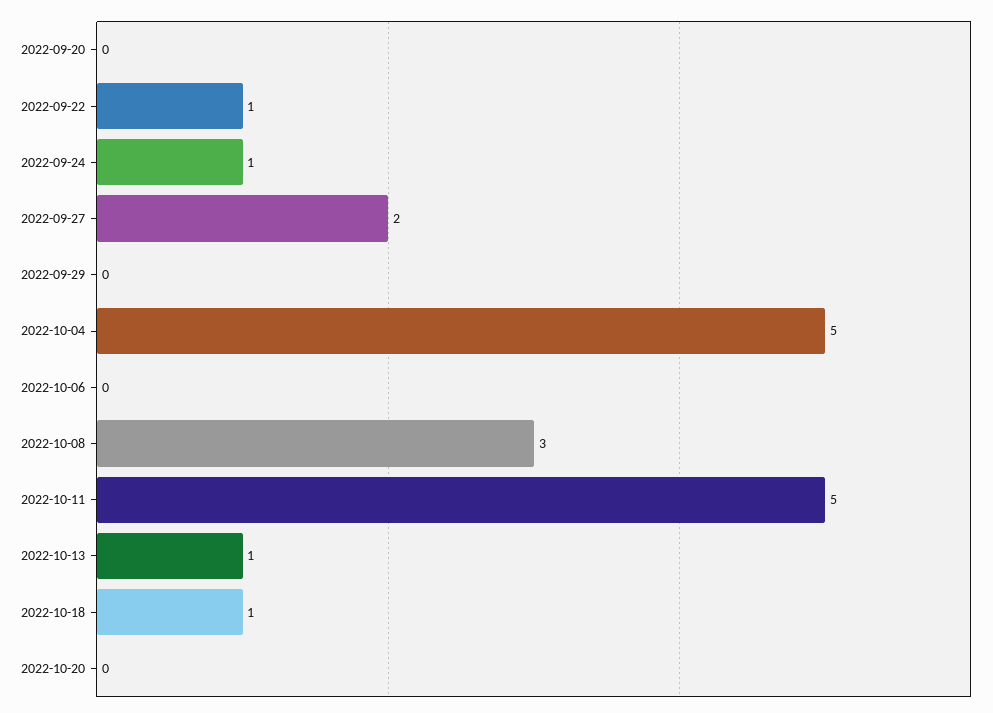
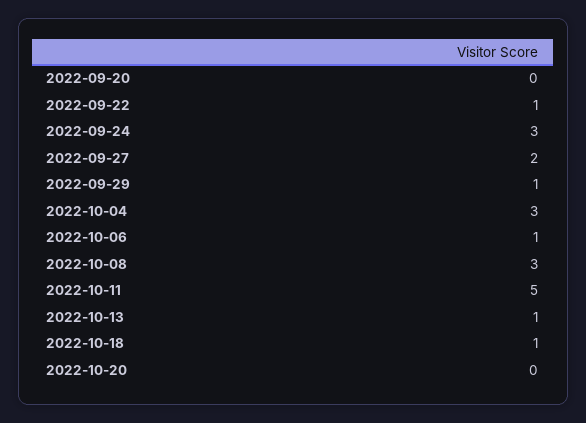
  {
    "2022-09-20": 0,
    "2022-09-22": 1,
-   "2022-09-24": 1,
+   "2022-09-24": 3,
    "2022-09-27": 2,
-   "2022-09-29": 0,
+   "2022-09-29": 1,
-   "2022-10-04": 5,
+   "2022-10-04": 3,
-   "2022-10-06": 0,
+   "2022-10-06": 1,
    "2022-10-08": 3,
    "2022-10-11": 5,
    "2022-10-13": 1,
    "2022-10-18": 1,
    "2022-10-20": 0
  }

